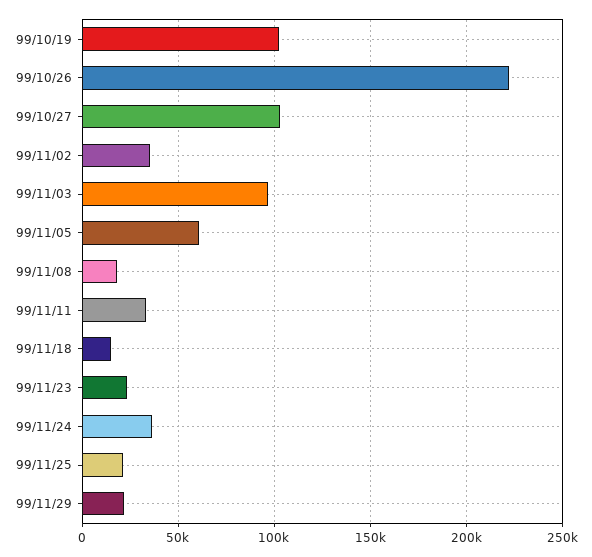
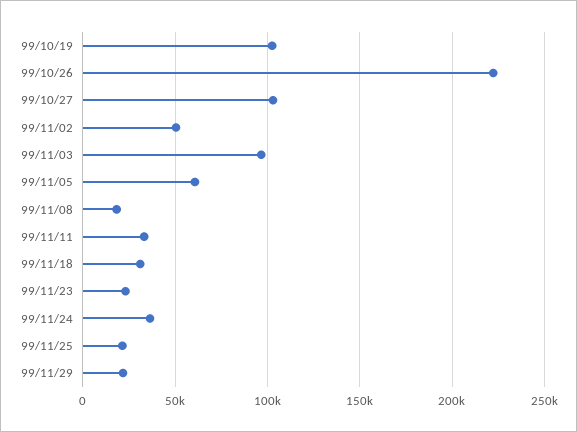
  {
    "99/10/19": 105000,
    "99/10/26": 220000,
    "99/10/27": 105000,
-   "99/11/02": 35000,
+   "99/11/02": 50000,
    "99/11/03": 95000,
    "99/11/05": 60000,
    "99/11/08": 20000,
    "99/11/11": 35000,
-   "99/11/18": 15000,
+   "99/11/18": 30000,
    "99/11/23": 25000,
    "99/11/24": 35000,
    "99/11/25": 20000,
    "99/11/29": 20000
  }

